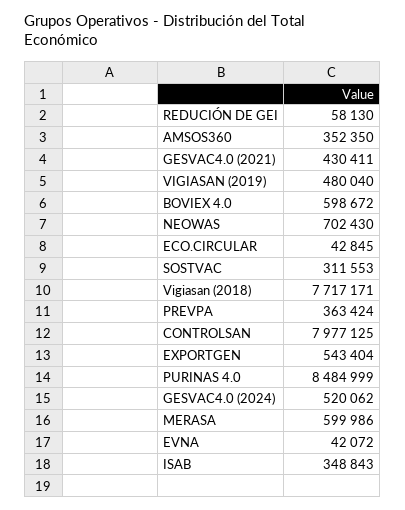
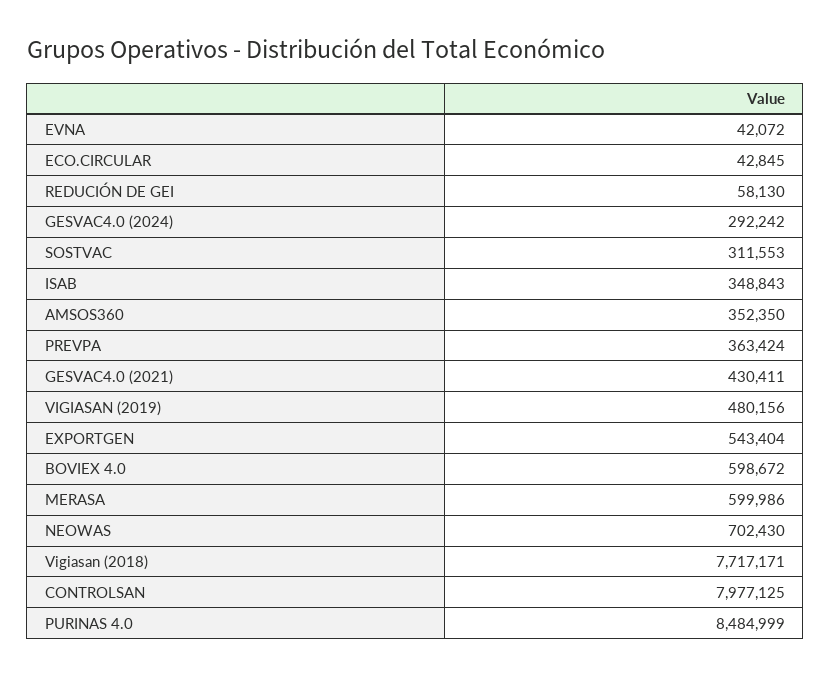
  {
    "REDUCIÓN DE GEI": 58130,
    "AMSOS360": 352350,
    "GESVAC4.0 (2021)": 430411,
-   "VIGIASAN (2019)": 480040,
+   "VIGIASAN (2019)": 480156,
    "BOVIEX 4.0": 598672,
    "NEOWAS": 702430,
    "ECO.CIRCULAR": 42845,
    "SOSTVAC": 311553,
    "Vigiasan (2018)": 7717171,
    "PREVPA": 363424,
    "CONTROLSAN": 7977125,
    "EXPORTGEN": 543404,
    "PURINAS 4.0": 8484999,
-   "GESVAC4.0 (2024)": 520062,
+   "GESVAC4.0 (2024)": 292242,
    "MERASA": 599986,
    "EVNA": 42072,
    "ISAB": 348843
  }

